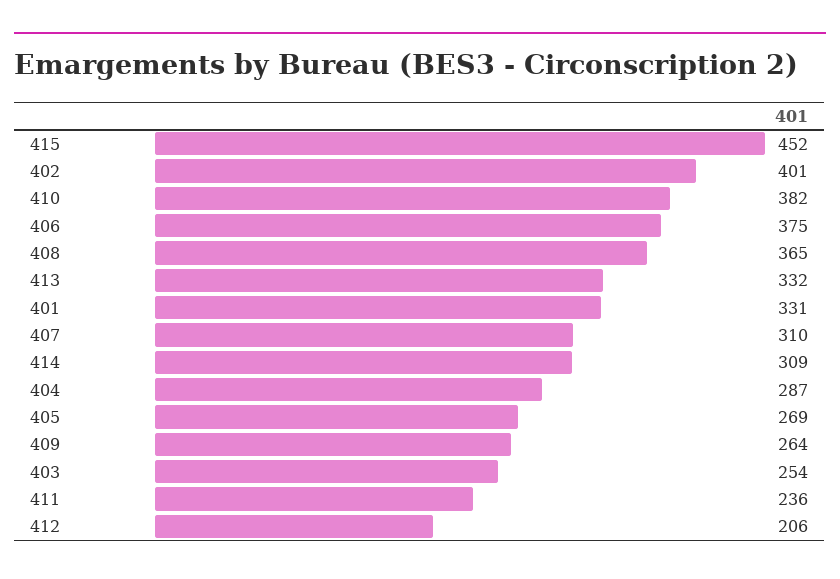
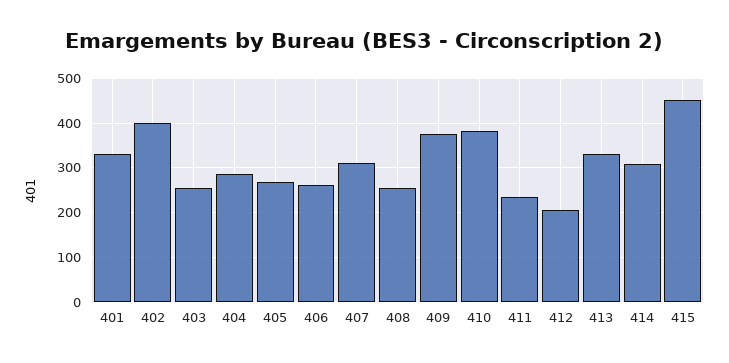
  {
    "415": 452,
    "402": 401,
    "410": 382,
-   "406": 375,
+   "406": 260,
-   "408": 365,
+   "408": 260,
    "413": 332,
    "401": 331,
    "407": 310,
    "414": 309,
    "404": 287,
    "405": 269,
-   "409": 264,
+   "409": 380,
    "403": 254,
    "411": 236,
    "412": 206
  }

